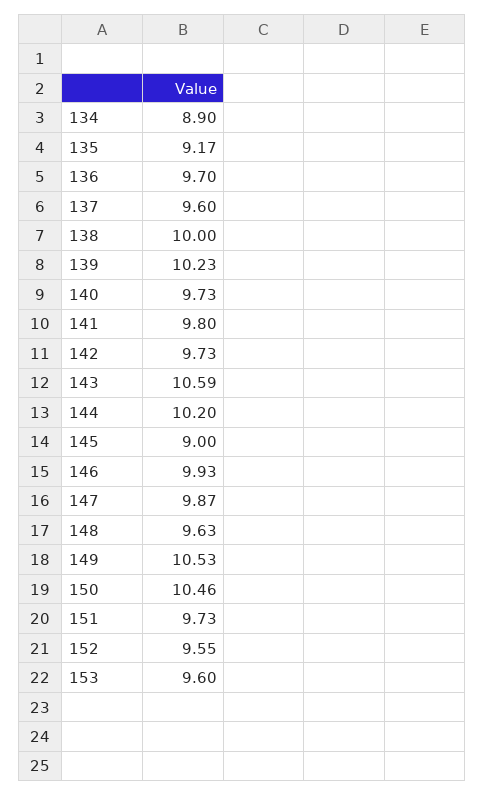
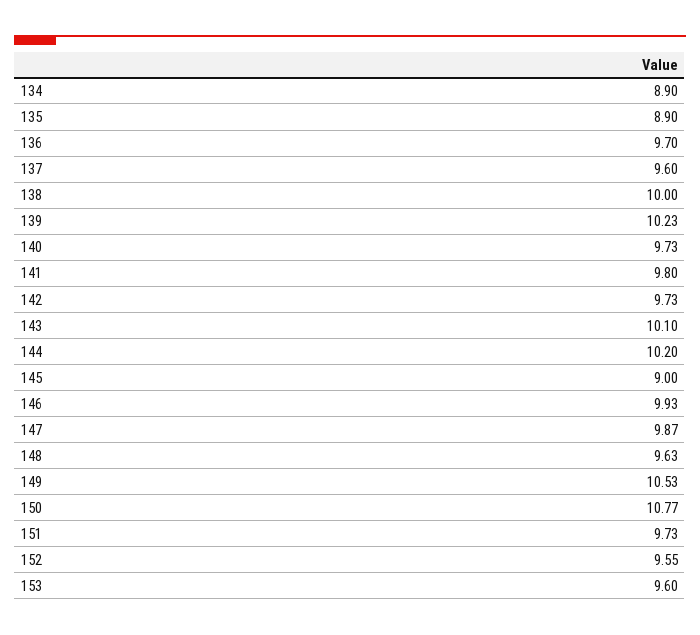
  {
    "134": 8.9,
-   "135": 9.17,
+   "135": 8.9,
    "136": 9.7,
    "137": 9.6,
    "138": 10,
    "139": 10.23,
    "140": 9.73,
    "141": 9.8,
    "142": 9.73,
-   "143": 10.59,
+   "143": 10.1,
    "144": 10.2,
    "145": 9,
    "146": 9.93,
    "147": 9.87,
    "148": 9.63,
    "149": 10.53,
-   "150": 10.46,
+   "150": 10.77,
    "151": 9.73,
    "152": 9.55,
    "153": 9.6
  }

